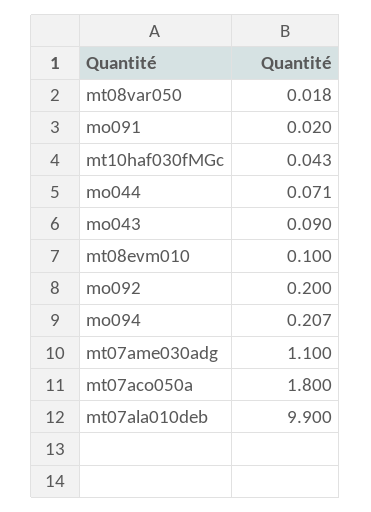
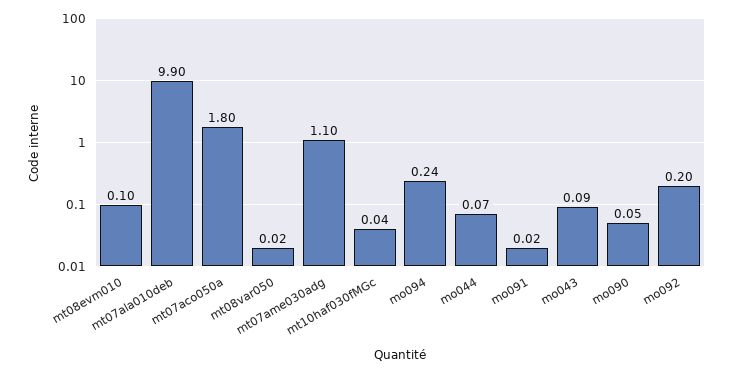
  {
    "mt08var050": 0.018,
    "mo091": 0.02,
    "mt10haf030fMGc": 0.043,
    "mo044": 0.071,
    "mo043": 0.09,
    "mt08evm010": 0.1,
    "mo092": 0.2,
-   "mo094": 0.207,
+   "mo094": 0.24,
    "mt07ame030adg": 1.1,
    "mt07aco050a": 1.8,
-   "mt07ala010deb": 9.9
+   "mt07ala010deb": 9.9,
+   "mo090": 0.05
  }

